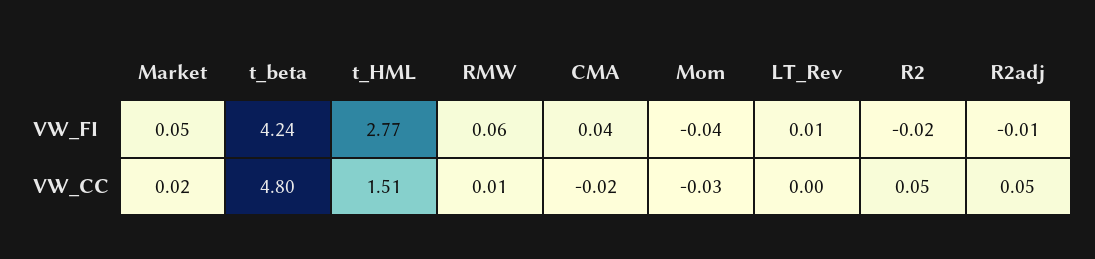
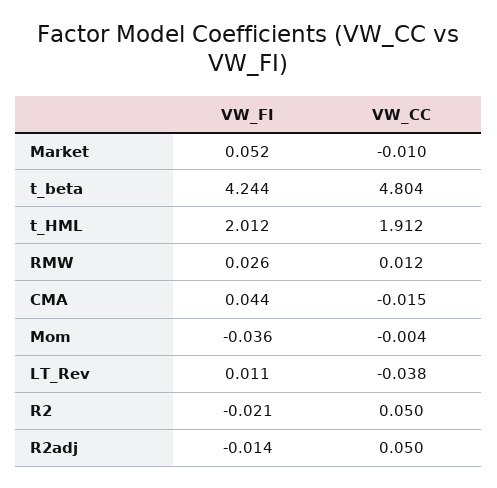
  {
    "Market": {
      "VW_FI": 0.052,
-     "VW_CC": 0.02
+     "VW_CC": -0.01
    },
    "t_beta": {
      "VW_FI": 4.244,
      "VW_CC": 4.804
    },
    "t_HML": {
-     "VW_FI": 2.77,
+     "VW_FI": 2.012,
-     "VW_CC": 1.51
+     "VW_CC": 1.912
    },
    "RMW": {
-     "VW_FI": 0.06,
+     "VW_FI": 0.026,
      "VW_CC": 0.012
    },
    "CMA": {
      "VW_FI": 0.044,
      "VW_CC": -0.015
    },
    "Mom": {
      "VW_FI": -0.036,
-     "VW_CC": -0.03
+     "VW_CC": -0.004
    },
    "LT_Rev": {
      "VW_FI": 0.011,
-     "VW_CC": 0
+     "VW_CC": -0.038
    },
    "R2": {
      "VW_FI": -0.021,
      "VW_CC": 0.05
    },
    "R2adj": {
      "VW_FI": -0.014,
      "VW_CC": 0.05
    }
  }

